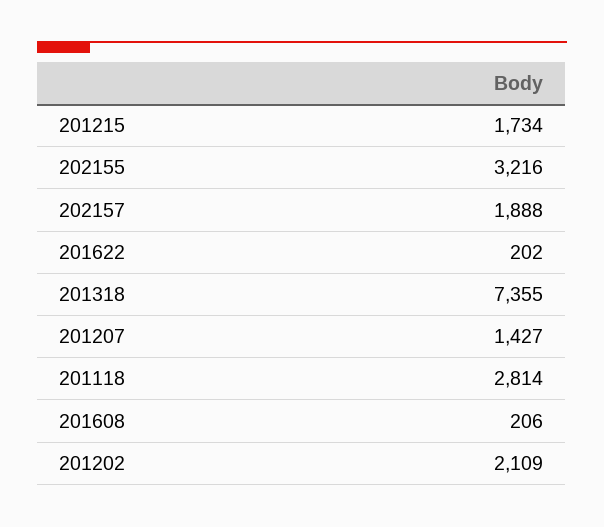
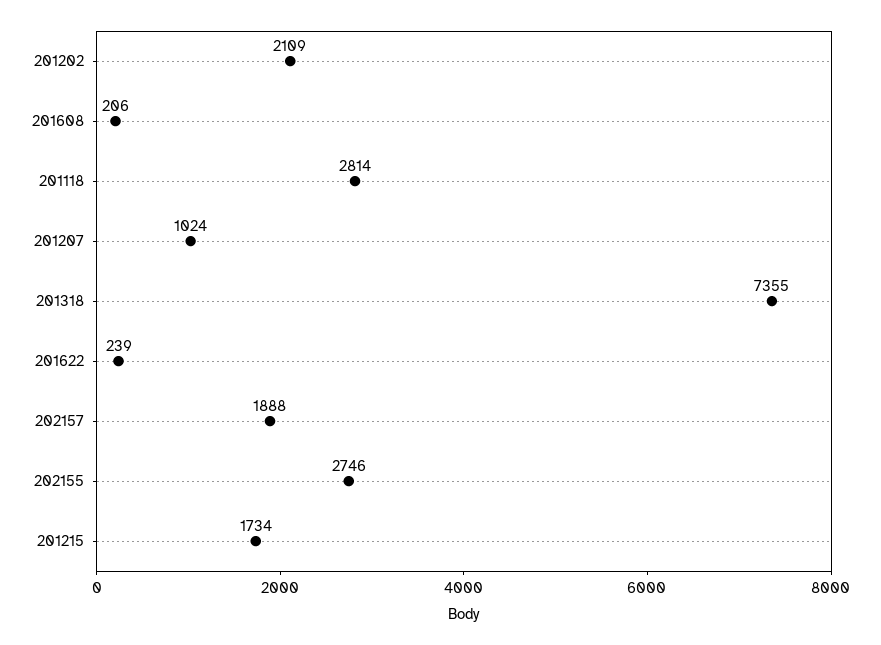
  {
    "201215": 1734,
-   "202155": 3216,
+   "202155": 2746,
    "202157": 1888,
-   "201622": 202,
+   "201622": 239,
    "201318": 7355,
-   "201207": 1427,
+   "201207": 1024,
    "201118": 2814,
    "201608": 206,
    "201202": 2109
  }

